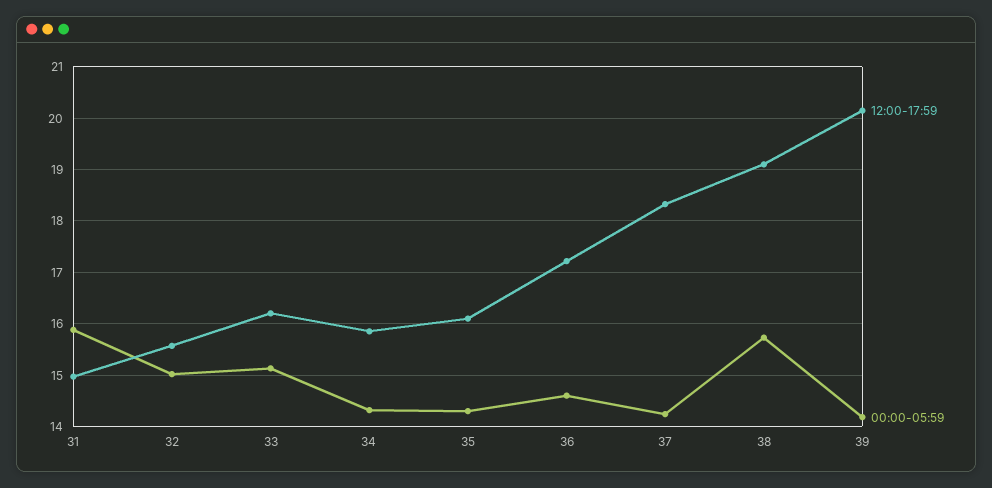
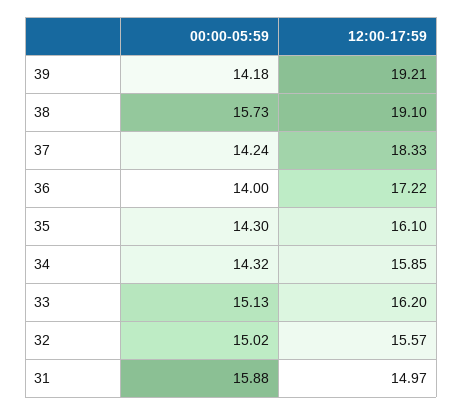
  {
    "12:00-17:59": {
      "31": 14.97,
      "32": 15.57,
      "33": 16.2,
      "34": 15.85,
      "35": 16.1,
      "36": 17.22,
      "37": 18.33,
      "38": 19.1,
-     "39": 20.2
+     "39": 19.21
    },
    "00:00-05:59": {
      "31": 15.88,
      "32": 15.02,
      "33": 15.13,
      "34": 14.32,
      "35": 14.3,
-     "36": 14.6,
+     "36": 14,
      "37": 14.24,
      "38": 15.73,
      "39": 14.18
    }
  }

